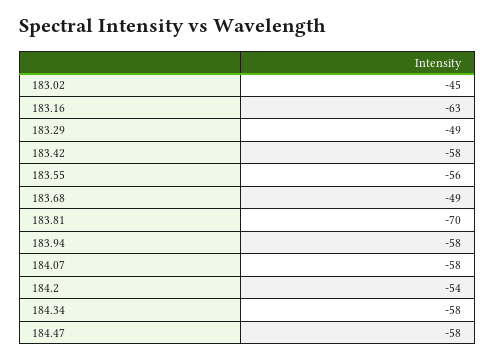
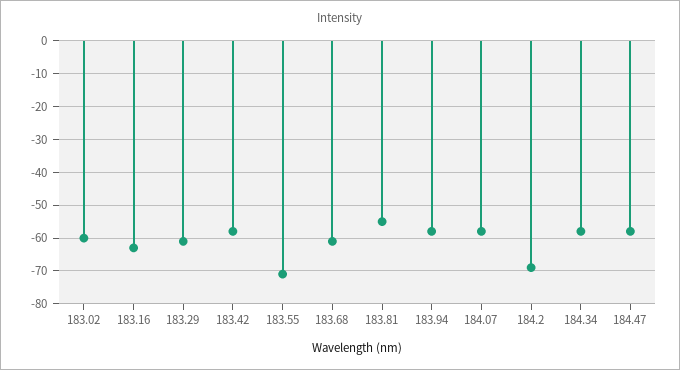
  {
-   "183.02": -45,
+   "183.02": -60,
    "183.16": -63,
-   "183.29": -49,
+   "183.29": -60,
    "183.42": -58,
-   "183.55": -56,
+   "183.55": -70,
-   "183.68": -49,
+   "183.68": -60,
-   "183.81": -70,
+   "183.81": -55,
    "183.94": -58,
    "184.07": -58,
-   "184.2": -54,
+   "184.2": -70,
    "184.34": -58,
    "184.47": -58
  }

